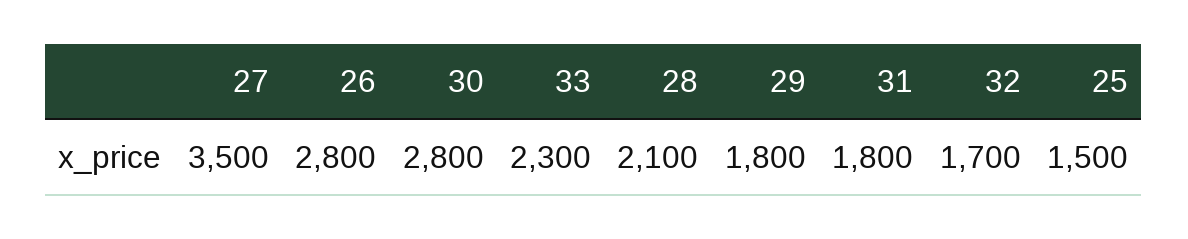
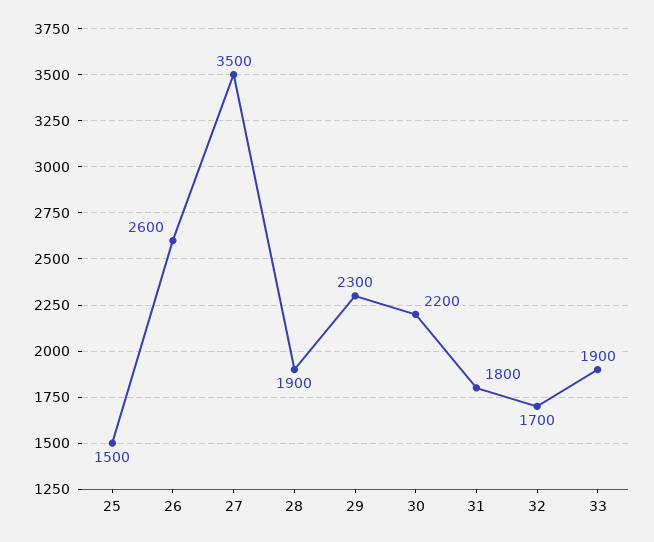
  {
    "27": 3500,
-   "26": 2800,
+   "26": 2600,
-   "30": 2800,
+   "30": 2200,
-   "33": 2300,
+   "33": 1900,
-   "28": 2100,
+   "28": 1900,
-   "29": 1800,
+   "29": 2300,
    "31": 1800,
    "32": 1700,
    "25": 1500
  }

